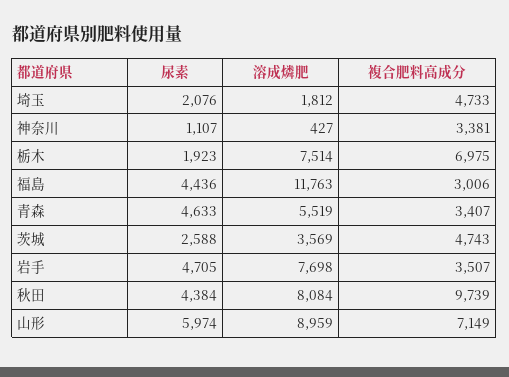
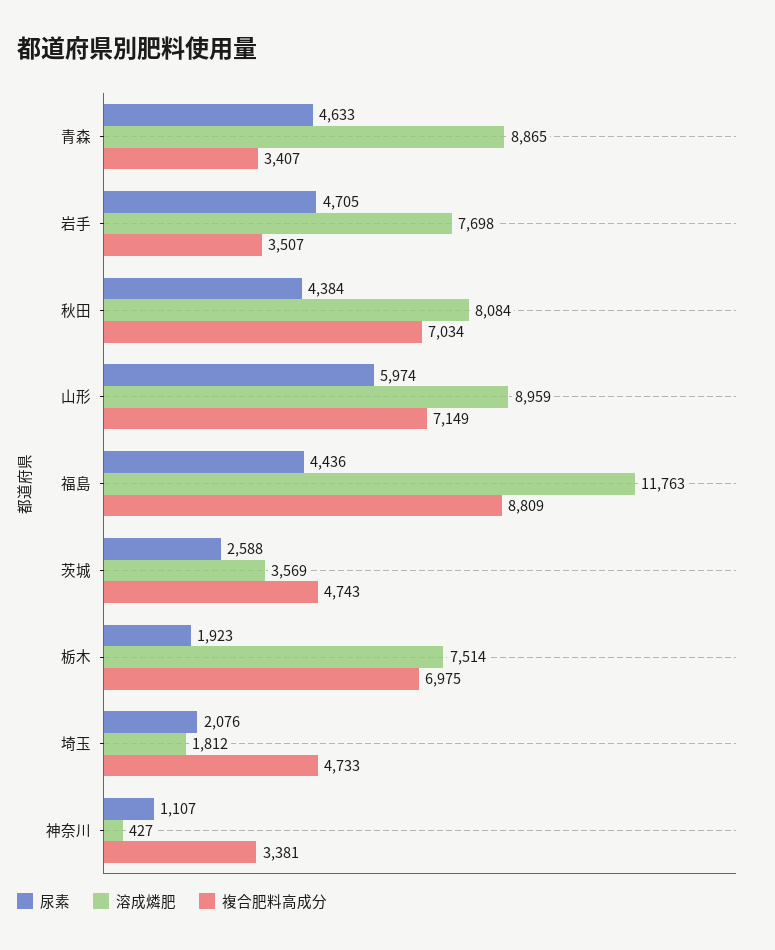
  {
    "尿素": {
      "埼玉": 2076,
      "神奈川": 1107,
      "栃木": 1923,
      "福島": 4436,
      "青森": 4633,
      "茨城": 2588,
      "岩手": 4705,
      "秋田": 4384,
      "山形": 5974
    },
    "溶成燐肥": {
      "埼玉": 1812,
      "神奈川": 427,
      "栃木": 7514,
      "福島": 11763,
-     "青森": 5519,
+     "青森": 8865,
      "茨城": 3569,
      "岩手": 7698,
      "秋田": 8084,
      "山形": 8959
    },
    "複合肥料高成分": {
      "埼玉": 4733,
      "神奈川": 3381,
      "栃木": 6975,
-     "福島": 3006,
+     "福島": 8809,
      "青森": 3407,
      "茨城": 4743,
      "岩手": 3507,
-     "秋田": 9739,
+     "秋田": 7034,
      "山形": 7149
    }
  }

